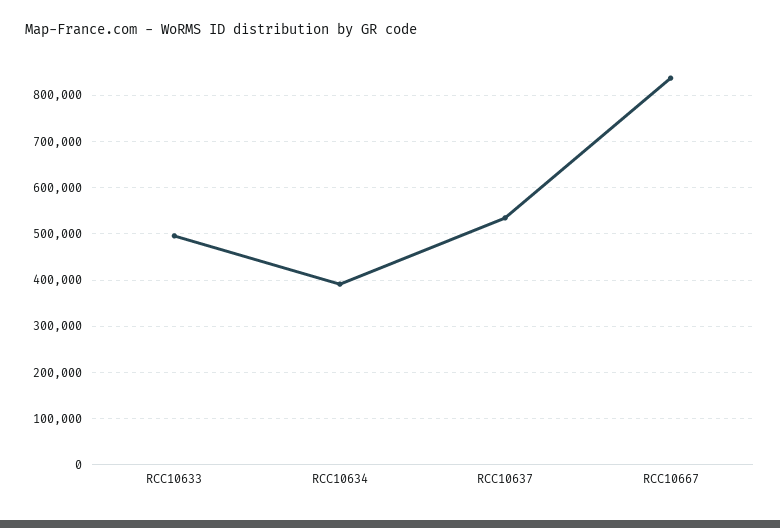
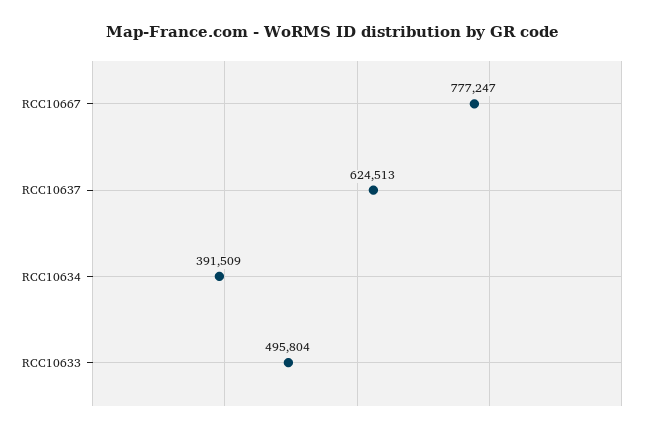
  {
    "RCC10633": 495804,
    "RCC10634": 391509,
-   "RCC10637": 540000,
+   "RCC10637": 624513,
-   "RCC10667": 840000
+   "RCC10667": 777247
  }

